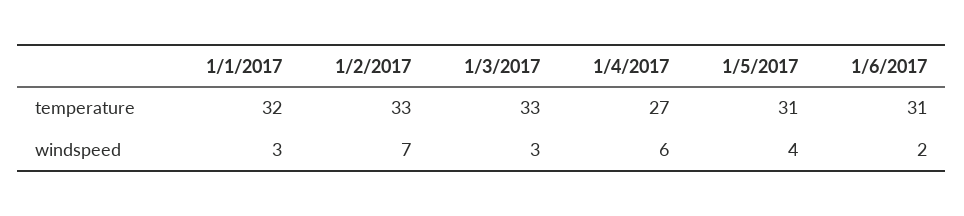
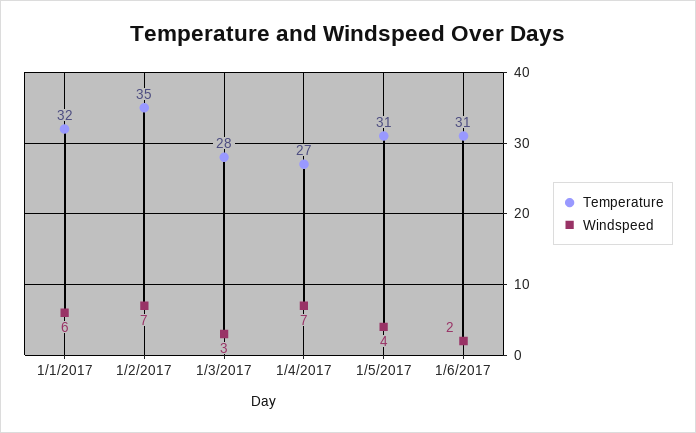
  {
    "temperature": {
      "1/1/2017": 32,
-     "1/2/2017": 33,
+     "1/2/2017": 35,
-     "1/3/2017": 33,
+     "1/3/2017": 28,
      "1/4/2017": 27,
      "1/5/2017": 31,
      "1/6/2017": 31
    },
    "windspeed": {
-     "1/1/2017": 3,
+     "1/1/2017": 6,
      "1/2/2017": 7,
      "1/3/2017": 3,
-     "1/4/2017": 6,
+     "1/4/2017": 7,
      "1/5/2017": 4,
      "1/6/2017": 2
    }
  }

